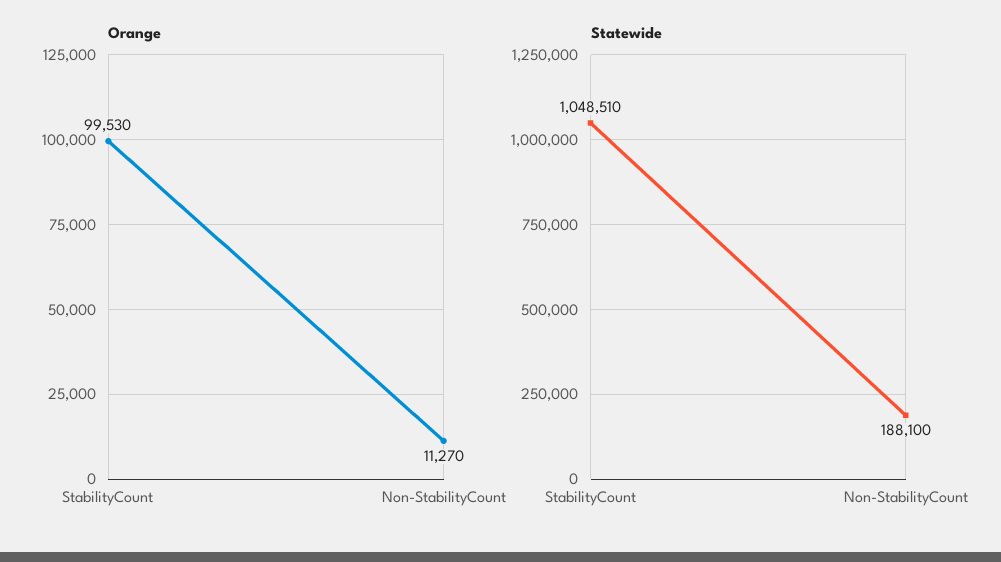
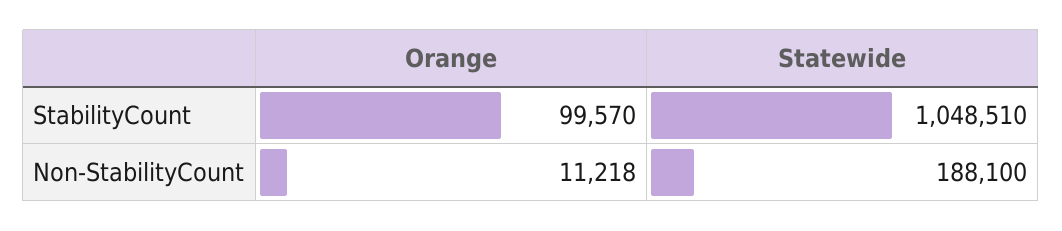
  {
    "Orange": {
-     "StabilityCount": 99530,
+     "StabilityCount": 99570,
-     "Non-StabilityCount": 11270
+     "Non-StabilityCount": 11218
    },
    "Statewide": {
      "StabilityCount": 1048510,
      "Non-StabilityCount": 188100
    }
  }

